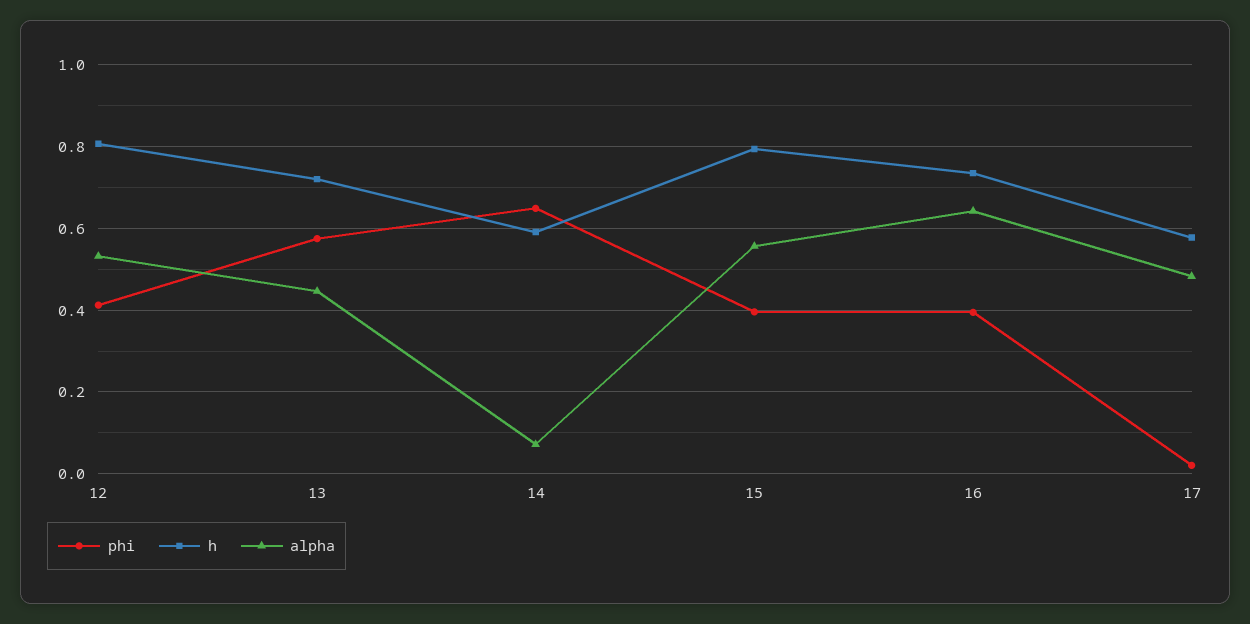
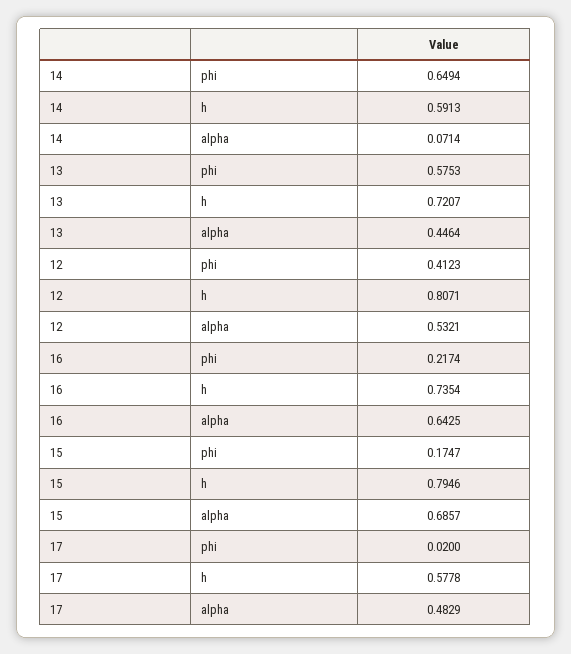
  {
    "phi": {
      "12": 0.4123,
      "13": 0.5753,
      "14": 0.6494,
-     "15": 0.4,
+     "15": 0.1747,
-     "16": 0.4,
+     "16": 0.2174,
      "17": 0.02
    },
    "h": {
      "12": 0.8071,
      "13": 0.7207,
      "14": 0.5913,
      "15": 0.7946,
      "16": 0.7354,
      "17": 0.5778
    },
    "alpha": {
      "12": 0.5321,
      "13": 0.4464,
      "14": 0.0714,
-     "15": 0.56,
+     "15": 0.6857,
      "16": 0.6425,
      "17": 0.4829
    }
  }

